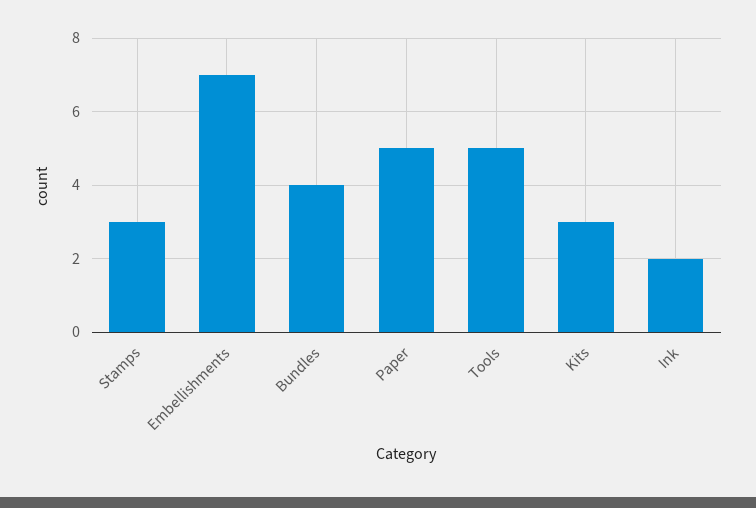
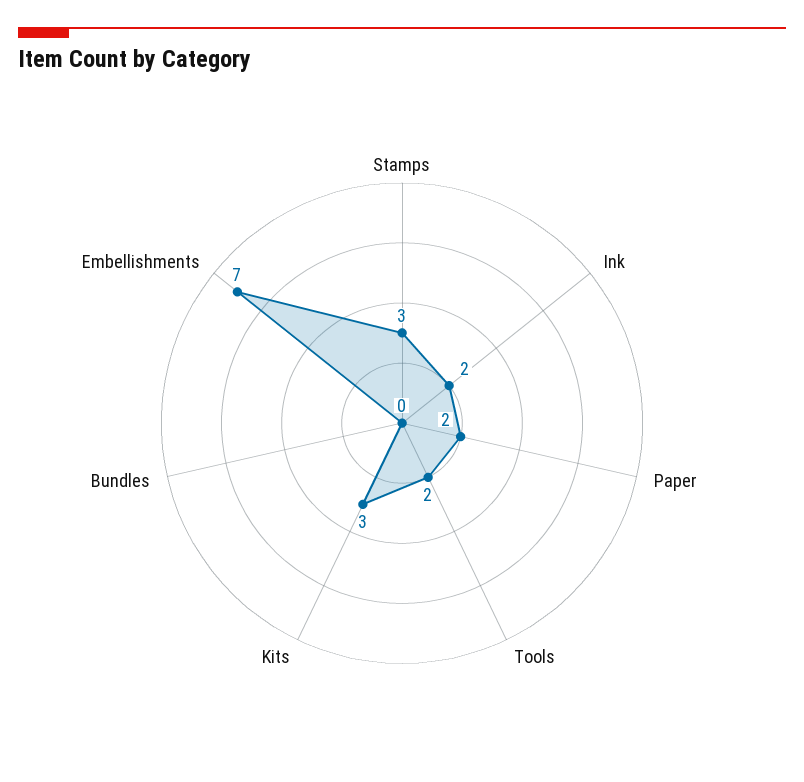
  {
    "Stamps": 3,
    "Embellishments": 7,
-   "Bundles": 4,
+   "Bundles": 0,
-   "Paper": 5,
+   "Paper": 2,
-   "Tools": 5,
+   "Tools": 2,
    "Kits": 3,
    "Ink": 2
  }

